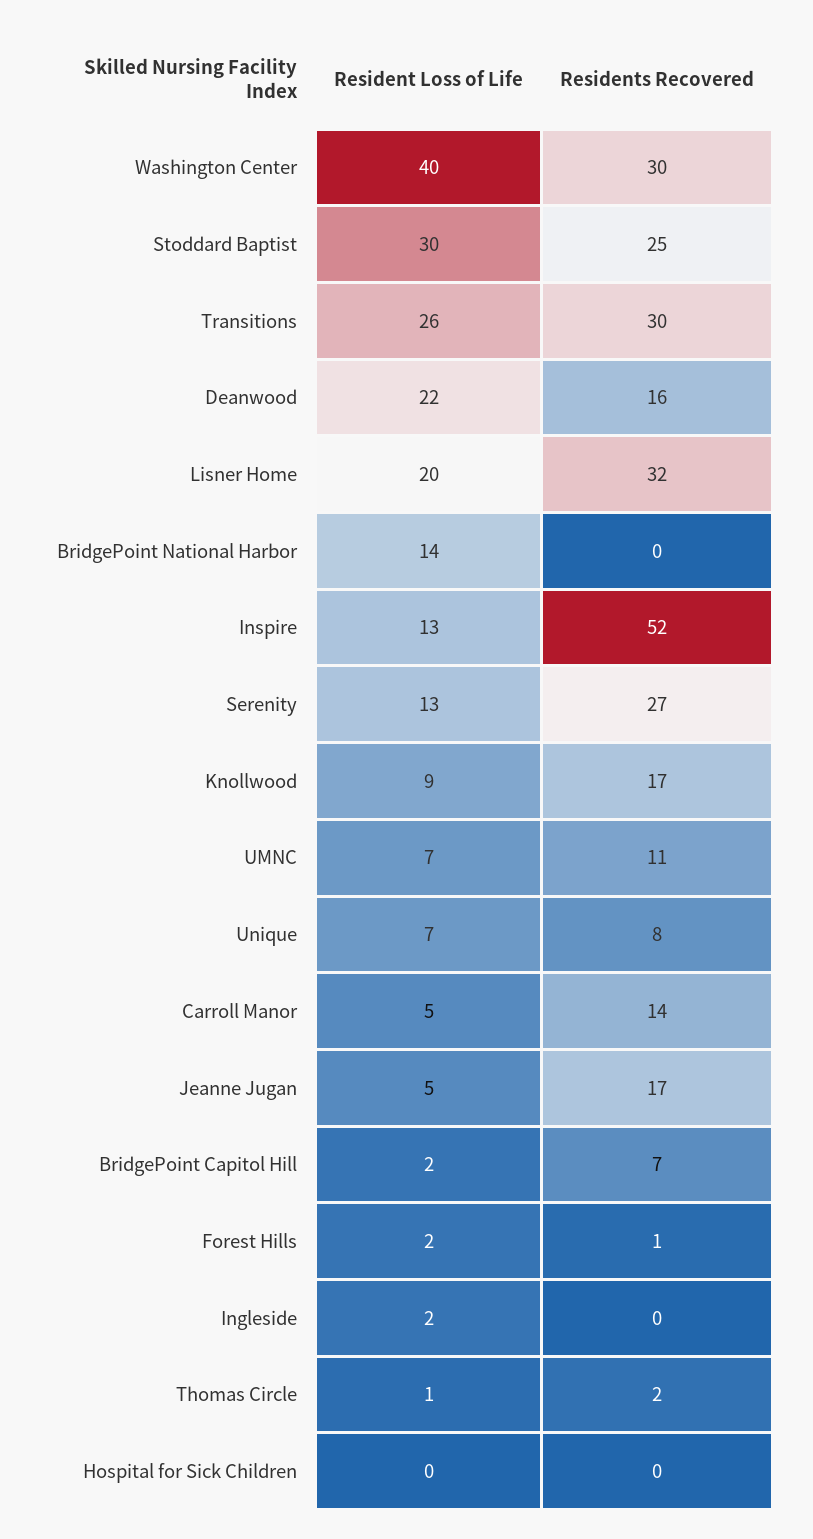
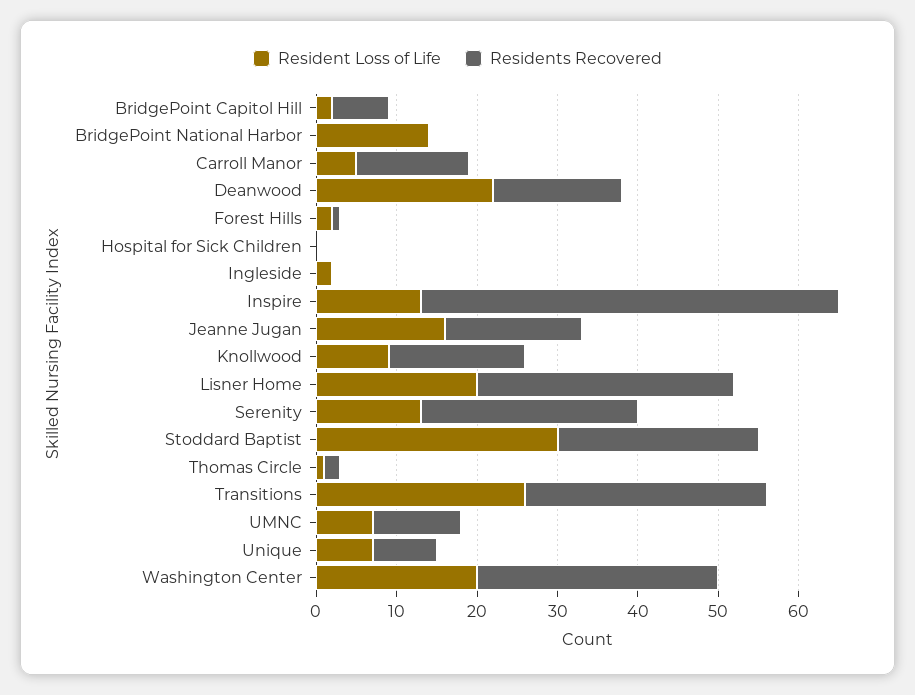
  {
    "Resident Loss of Life": {
-     "Washington Center": 40,
+     "Washington Center": 20,
      "Stoddard Baptist": 30,
      "Transitions": 26,
      "Deanwood": 22,
      "Lisner Home": 20,
      "BridgePoint National Harbor": 14,
      "Inspire": 13,
      "Serenity": 13,
      "Knollwood": 9,
      "UMNC": 7,
      "Unique": 7,
      "Carroll Manor": 5,
-     "Jeanne Jugan": 5,
+     "Jeanne Jugan": 16,
      "BridgePoint Capitol Hill": 2,
      "Forest Hills": 2,
      "Ingleside": 2,
      "Thomas Circle": 1,
      "Hospital for Sick Children": 0
    },
    "Residents Recovered": {
      "Washington Center": 30,
      "Stoddard Baptist": 25,
      "Transitions": 30,
      "Deanwood": 16,
      "Lisner Home": 32,
      "BridgePoint National Harbor": 0,
      "Inspire": 52,
      "Serenity": 27,
      "Knollwood": 17,
      "UMNC": 11,
      "Unique": 8,
      "Carroll Manor": 14,
      "Jeanne Jugan": 17,
      "BridgePoint Capitol Hill": 7,
      "Forest Hills": 1,
      "Ingleside": 0,
      "Thomas Circle": 2,
      "Hospital for Sick Children": 0
    }
  }

